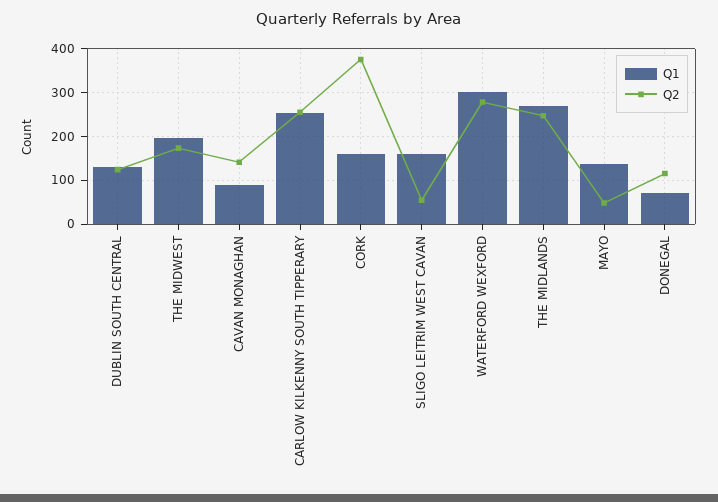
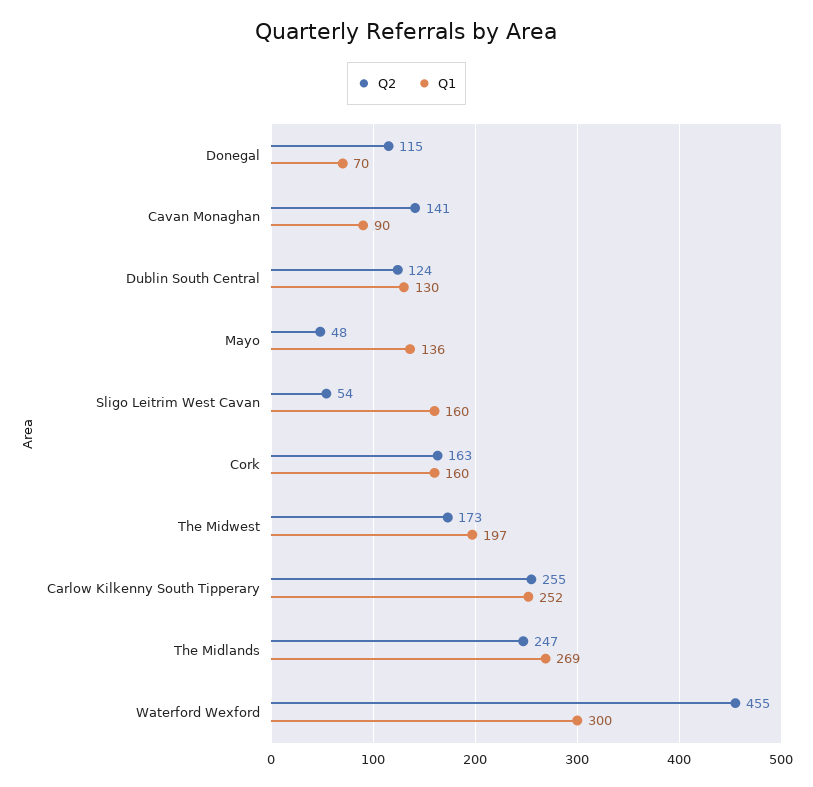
  {
    "Q1": {
      "DUBLIN SOUTH CENTRAL": 130,
      "THE MIDWEST": 197,
      "CAVAN MONAGHAN": 90,
      "CARLOW KILKENNY SOUTH TIPPERARY": 252,
      "CORK": 160,
      "SLIGO LEITRIM WEST CAVAN": 160,
      "WATERFORD WEXFORD": 300,
      "THE MIDLANDS": 269,
      "MAYO": 136,
      "DONEGAL": 70
    },
    "Q2": {
      "DUBLIN SOUTH CENTRAL": 124,
      "THE MIDWEST": 173,
      "CAVAN MONAGHAN": 141,
      "CARLOW KILKENNY SOUTH TIPPERARY": 255,
-     "CORK": 380,
+     "CORK": 163,
      "SLIGO LEITRIM WEST CAVAN": 54,
-     "WATERFORD WEXFORD": 280,
+     "WATERFORD WEXFORD": 455,
      "THE MIDLANDS": 247,
      "MAYO": 48,
      "DONEGAL": 115
    }
  }

